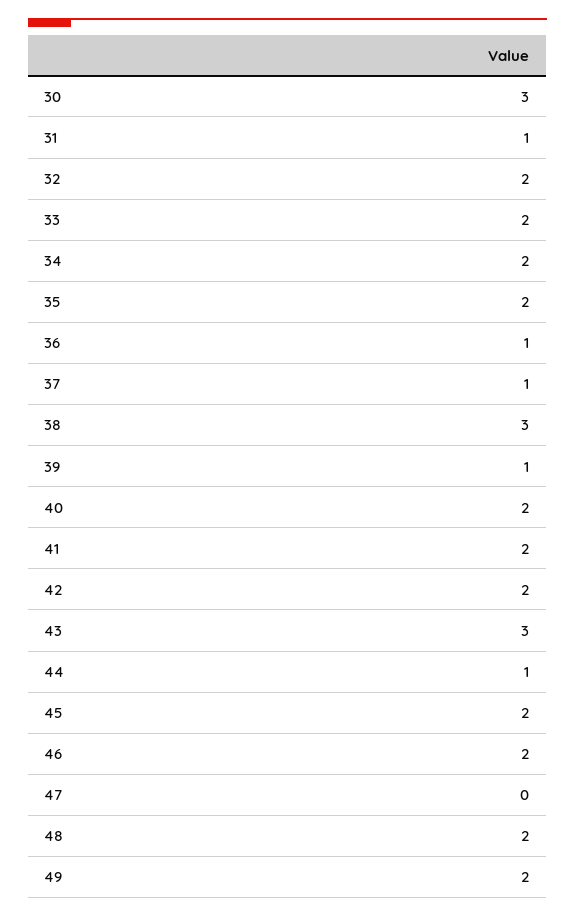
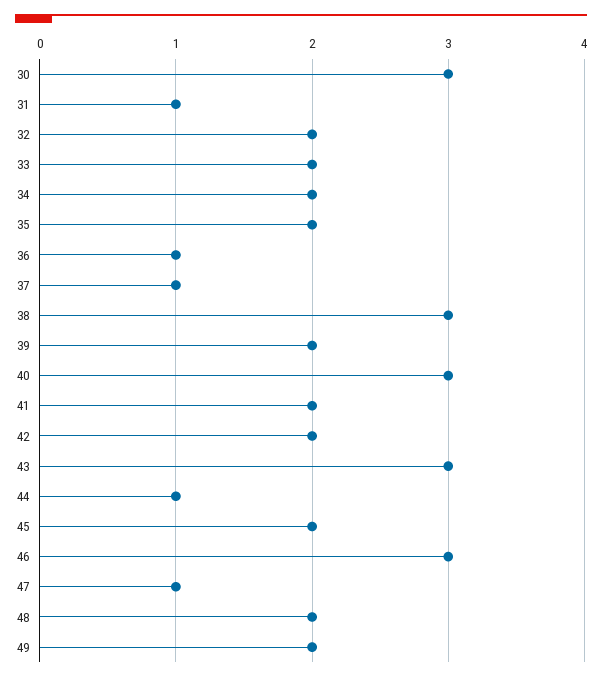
  {
    "30": 3,
    "31": 1,
    "32": 2,
    "33": 2,
    "34": 2,
    "35": 2,
    "36": 1,
    "37": 1,
    "38": 3,
-   "39": 1,
+   "39": 2,
-   "40": 2,
+   "40": 3,
    "41": 2,
    "42": 2,
    "43": 3,
    "44": 1,
    "45": 2,
-   "46": 2,
+   "46": 3,
-   "47": 0,
+   "47": 1,
    "48": 2,
    "49": 2
  }

